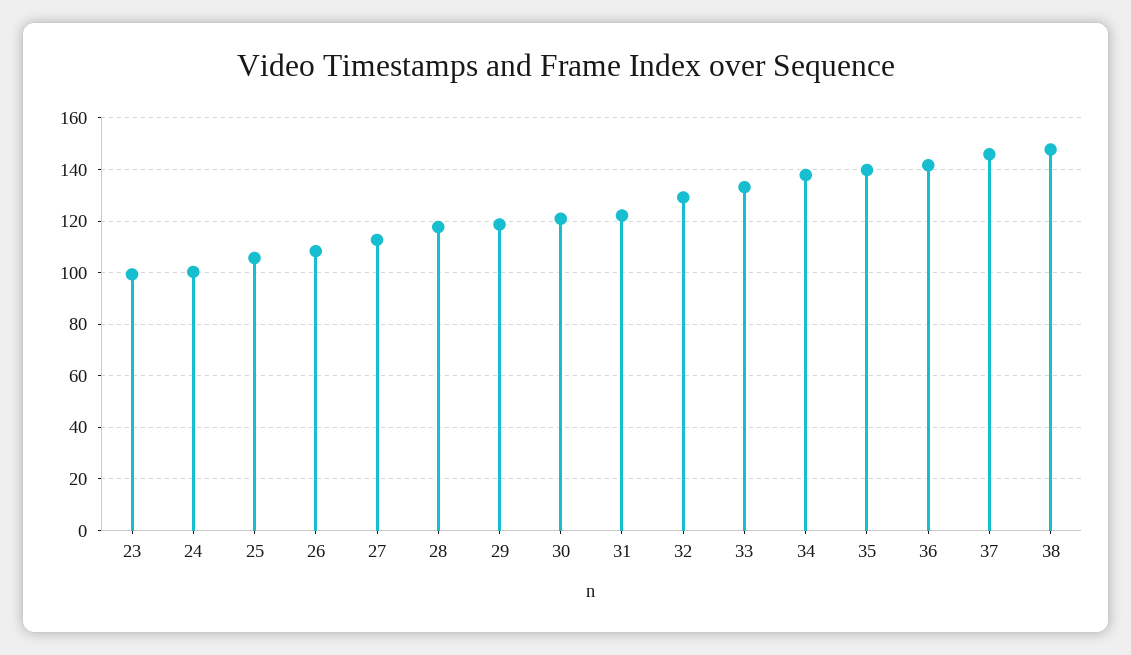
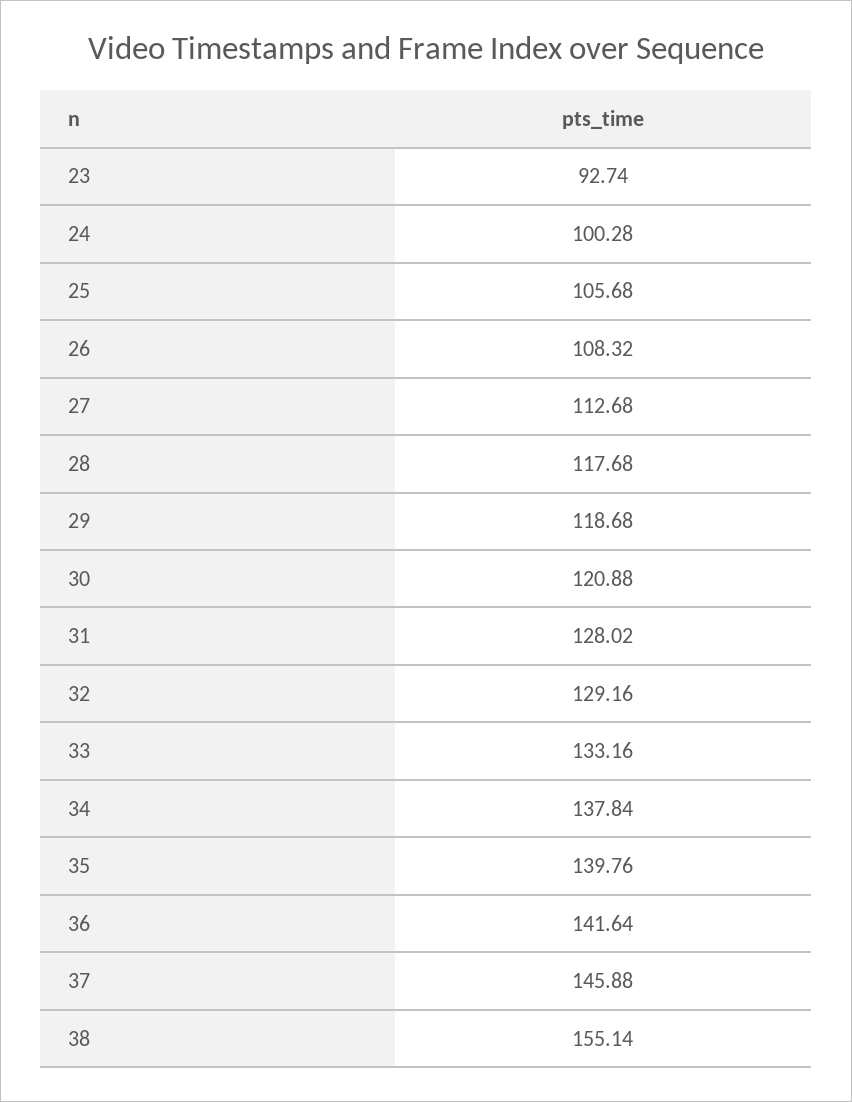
  {
-   "23": 100,
+   "23": 92.74,
    "24": 100.28,
    "25": 105.68,
    "26": 108.32,
    "27": 112.68,
    "28": 117.68,
    "29": 118.68,
    "30": 120.88,
-   "31": 122.5,
+   "31": 128.02,
    "32": 129.16,
    "33": 133.16,
    "34": 137.84,
    "35": 139.76,
    "36": 141.64,
    "37": 145.88,
-   "38": 147.5
+   "38": 155.14
  }

